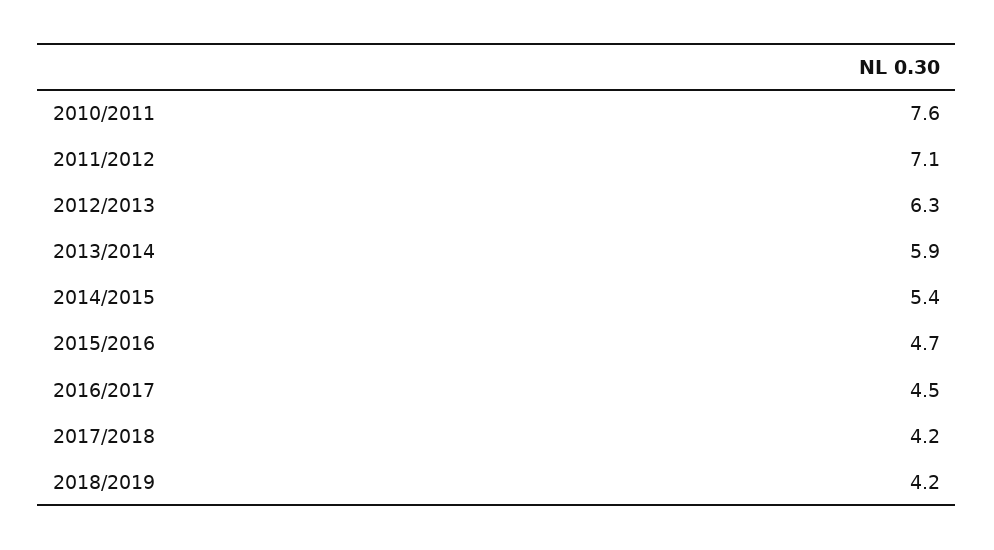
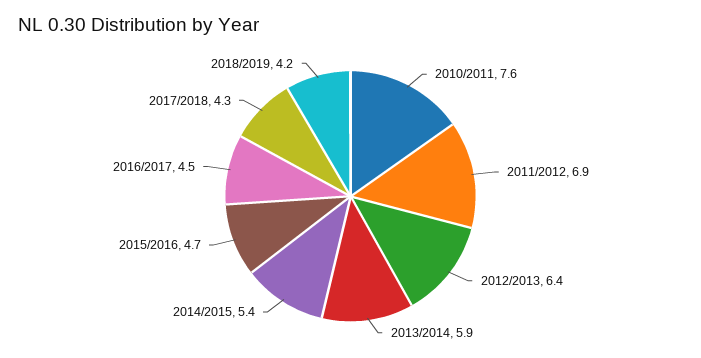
  {
    "2010/2011": 7.6,
-   "2011/2012": 7.1,
+   "2011/2012": 6.9,
-   "2012/2013": 6.3,
+   "2012/2013": 6.4,
    "2013/2014": 5.9,
    "2014/2015": 5.4,
    "2015/2016": 4.7,
    "2016/2017": 4.5,
-   "2017/2018": 4.2,
+   "2017/2018": 4.3,
    "2018/2019": 4.2
  }

